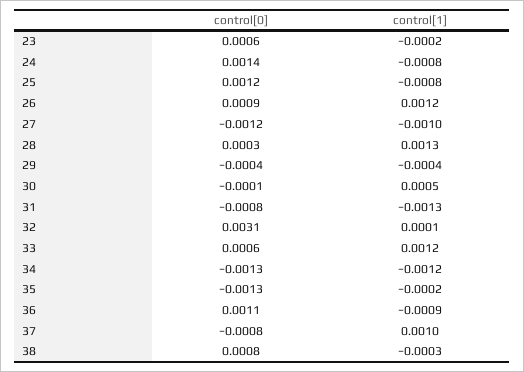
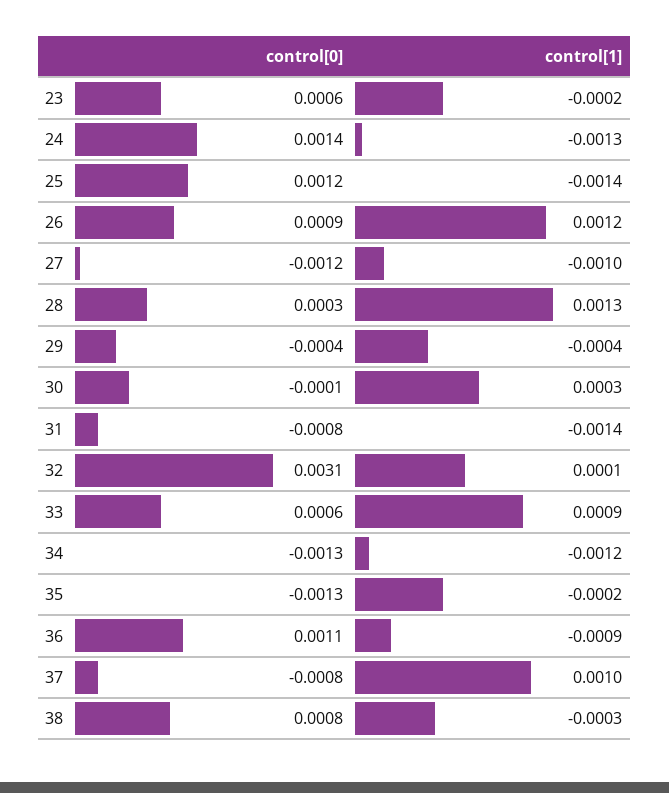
  {
    "control[0]": {
      "23": 0.0006,
      "24": 0.0014,
      "25": 0.0012,
      "26": 0.0009,
      "27": -0.0012,
      "28": 0.0003,
      "29": -0.0004,
      "30": -0.0001,
      "31": -0.0008,
      "32": 0.0031,
      "33": 0.0006,
      "34": -0.0013,
      "35": -0.0013,
      "36": 0.0011,
      "37": -0.0008,
      "38": 0.0008
    },
    "control[1]": {
      "23": -0.0002,
-     "24": -0.0008,
+     "24": -0.0013,
-     "25": -0.0008,
+     "25": -0.0014,
      "26": 0.0012,
      "27": -0.001,
      "28": 0.0013,
      "29": -0.0004,
-     "30": 0.0005,
+     "30": 0.0003,
-     "31": -0.0013,
+     "31": -0.0014,
      "32": 0.0001,
-     "33": 0.0012,
+     "33": 0.0009,
      "34": -0.0012,
      "35": -0.0002,
      "36": -0.0009,
      "37": 0.001,
      "38": -0.0003
    }
  }

